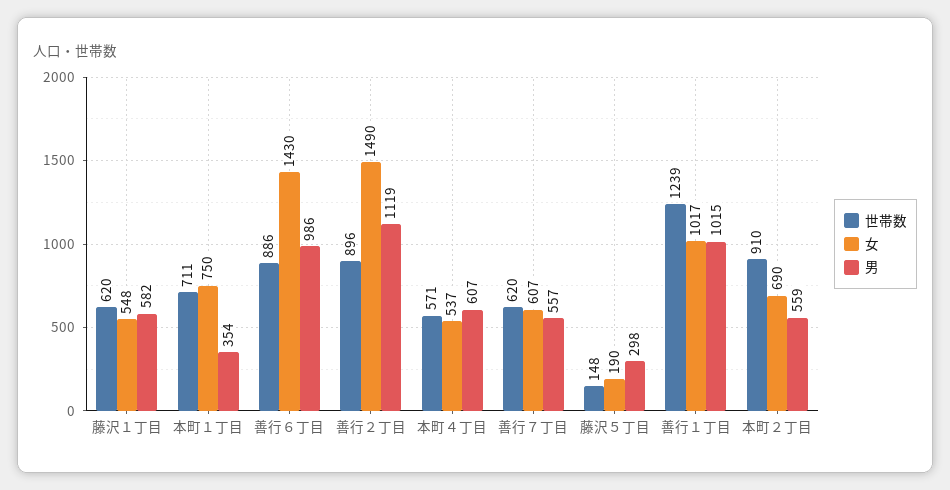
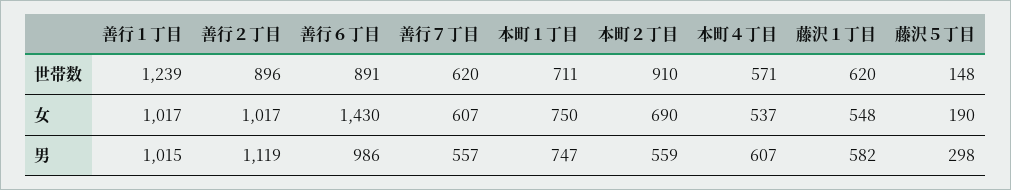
  {
    "世帯数": {
      "藤沢１丁目": 620,
      "本町１丁目": 711,
-     "善行６丁目": 886,
+     "善行６丁目": 891,
      "善行２丁目": 896,
      "本町４丁目": 571,
      "善行７丁目": 620,
      "藤沢５丁目": 148,
      "善行１丁目": 1239,
      "本町２丁目": 910
    },
    "女": {
      "藤沢１丁目": 548,
      "本町１丁目": 750,
      "善行６丁目": 1430,
-     "善行２丁目": 1490,
+     "善行２丁目": 1017,
      "本町４丁目": 537,
      "善行７丁目": 607,
      "藤沢５丁目": 190,
      "善行１丁目": 1017,
      "本町２丁目": 690
    },
    "男": {
      "藤沢１丁目": 582,
-     "本町１丁目": 354,
+     "本町１丁目": 747,
      "善行６丁目": 986,
      "善行２丁目": 1119,
      "本町４丁目": 607,
      "善行７丁目": 557,
      "藤沢５丁目": 298,
      "善行１丁目": 1015,
      "本町２丁目": 559
    }
  }

